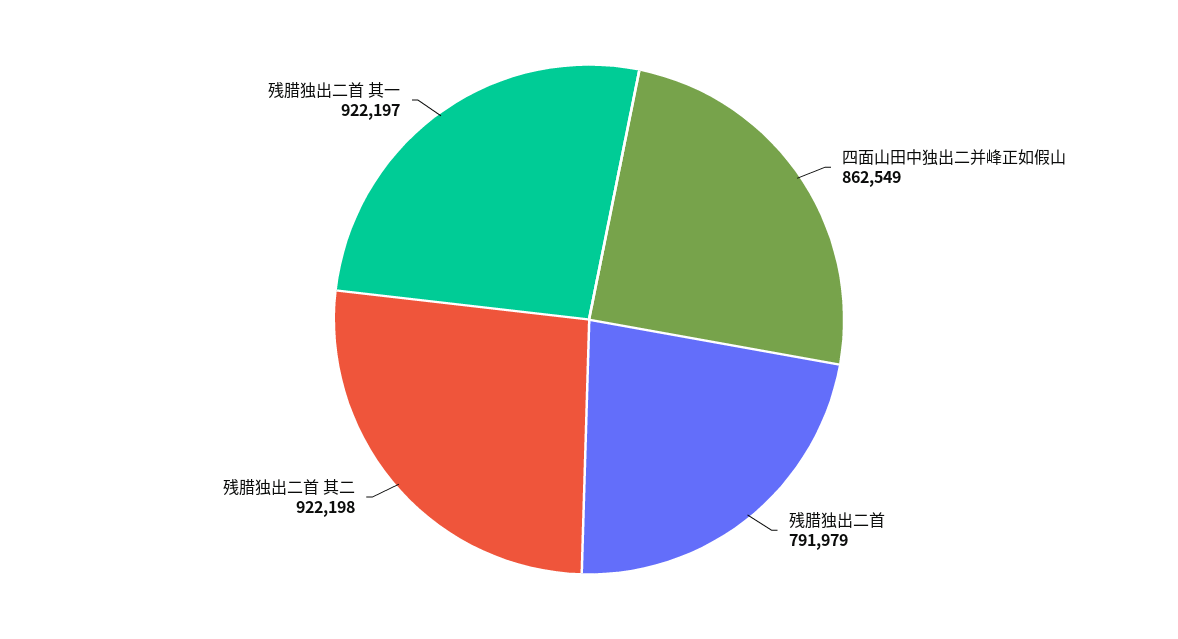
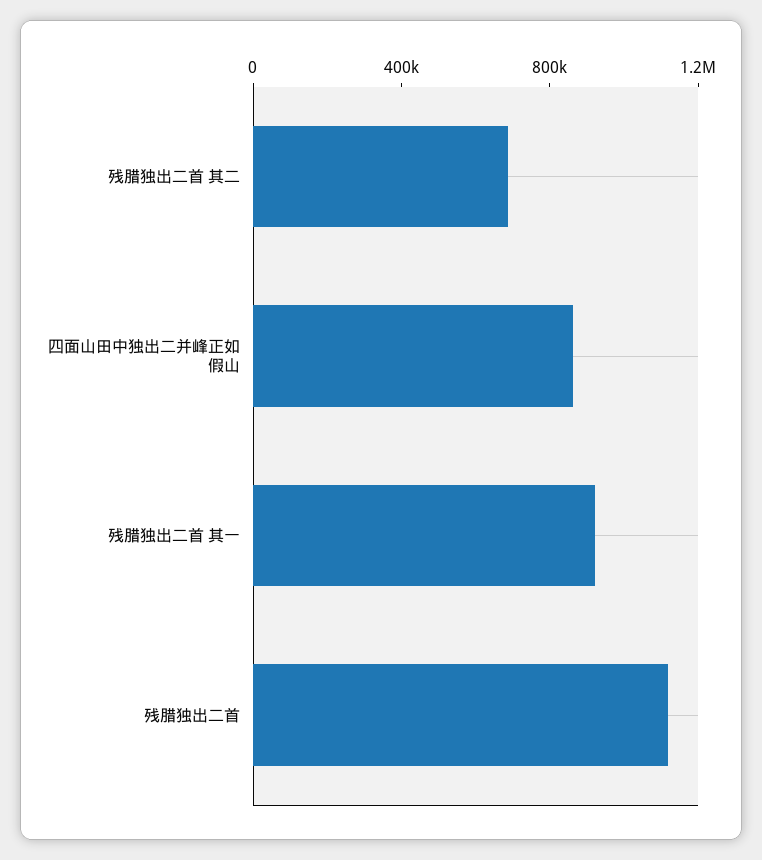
  {
    "四面山田中独出二并峰正如假山": 862549,
-   "残腊独出二首": 791979,
+   "残腊独出二首": 1100000,
-   "残腊独出二首 其二": 922198,
+   "残腊独出二首 其二": 700000,
    "残腊独出二首 其一": 922197
  }

